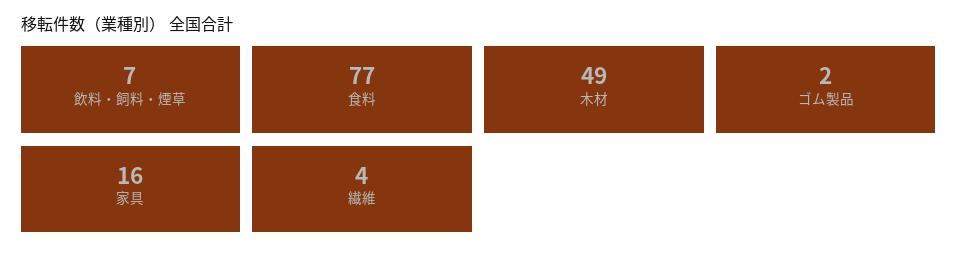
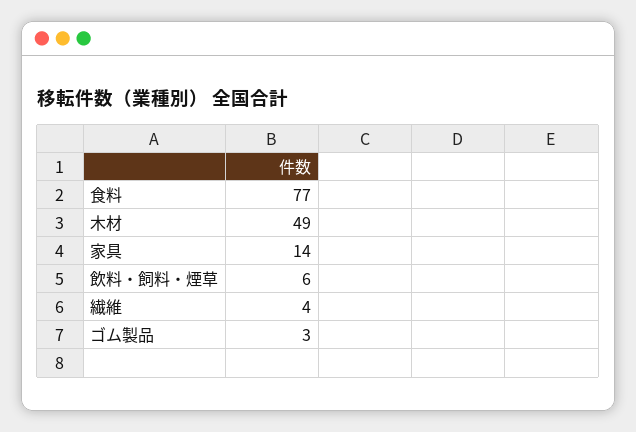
  {
-   "飲料・飼料・煙草": 7,
+   "飲料・飼料・煙草": 6,
    "食料": 77,
    "木材": 49,
-   "ゴム製品": 2,
+   "ゴム製品": 3,
-   "家具": 16,
+   "家具": 14,
    "繊維": 4
  }

